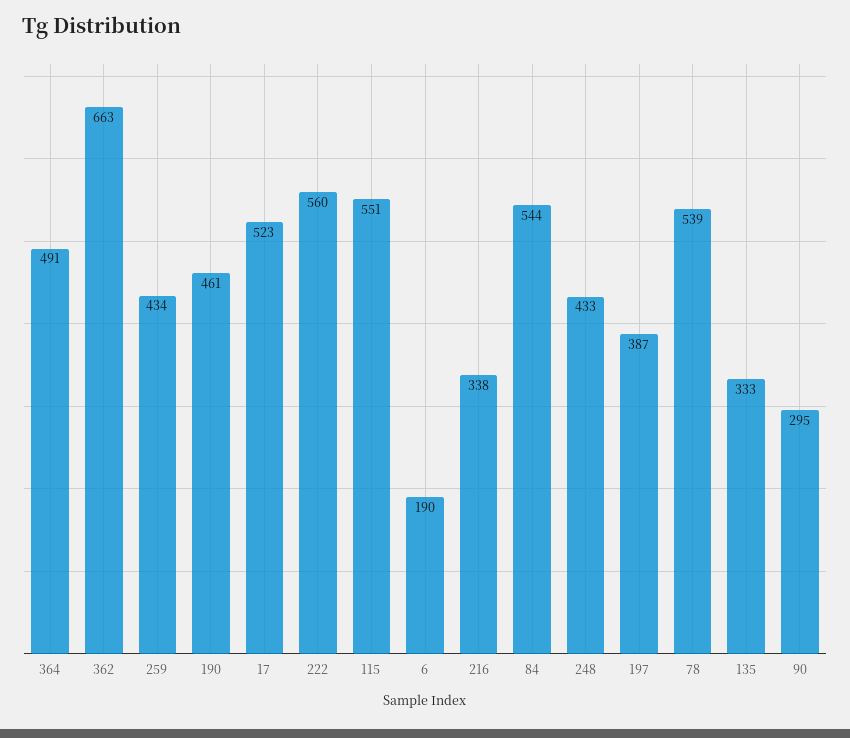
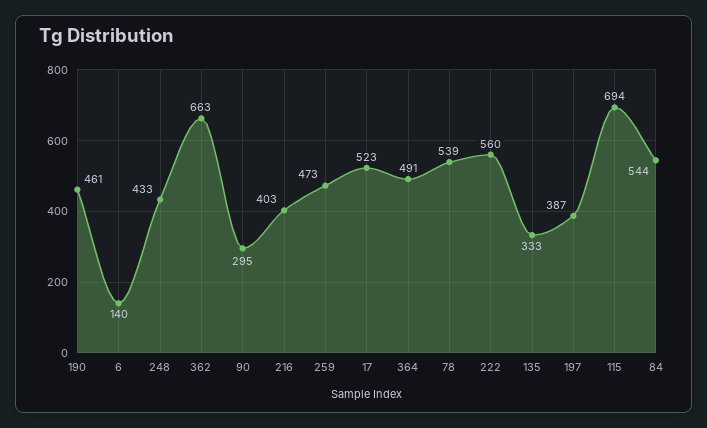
  {
    "364": 491,
    "362": 663,
-   "259": 434,
+   "259": 473,
    "190": 461,
    "17": 523,
    "222": 560,
-   "115": 551,
+   "115": 694,
-   "6": 190,
+   "6": 140,
-   "216": 338,
+   "216": 403,
    "84": 544,
    "248": 433,
    "197": 387,
    "78": 539,
    "135": 333,
    "90": 295
  }

